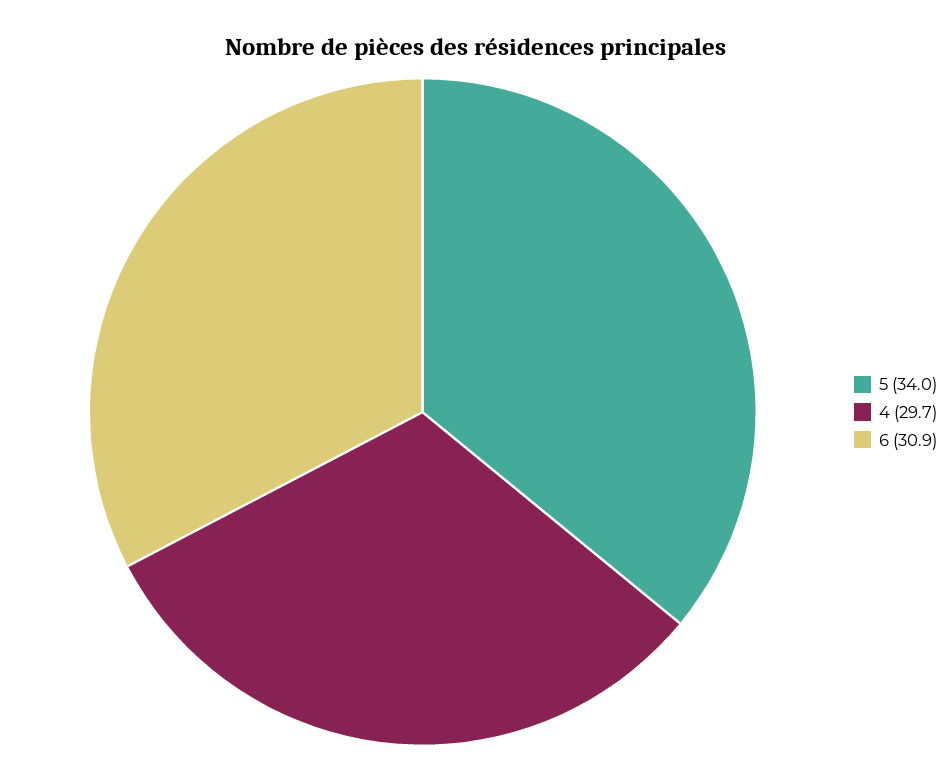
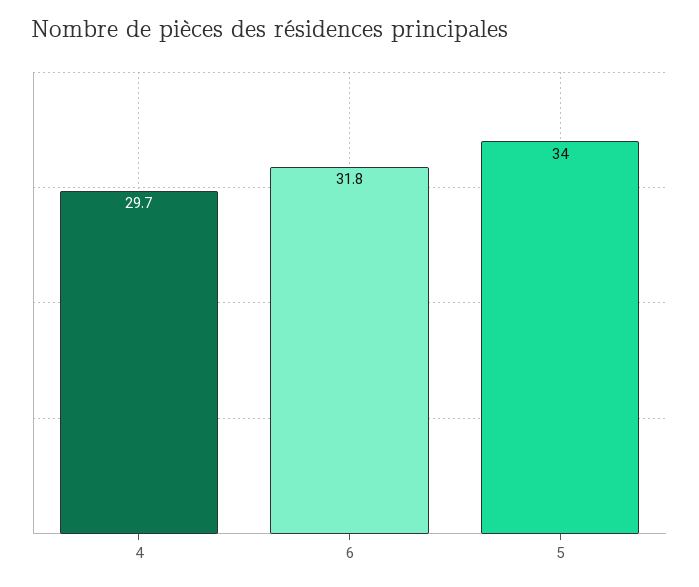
  {
    "5": 34,
    "4": 29.7,
-   "6": 30.9
+   "6": 31.8
  }

